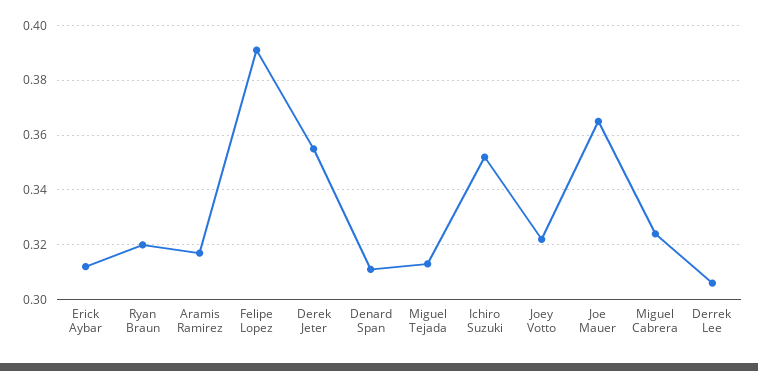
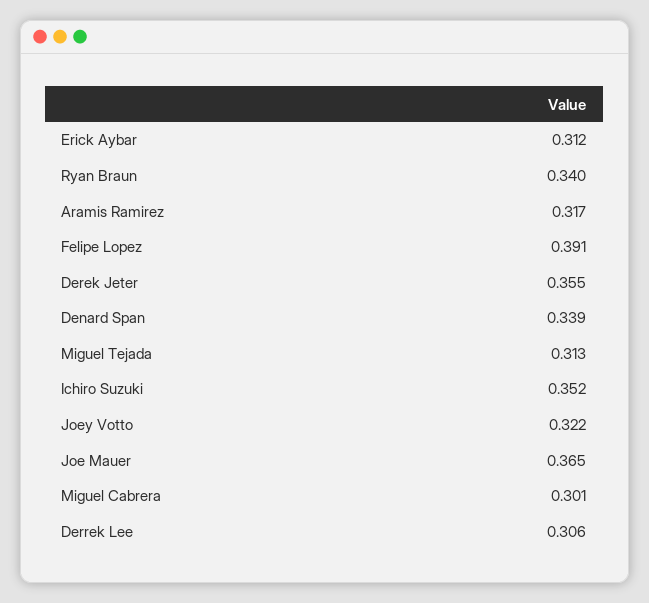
  {
    "Erick Aybar": 0.312,
-   "Ryan Braun": 0.32,
+   "Ryan Braun": 0.34,
    "Aramis Ramirez": 0.317,
    "Felipe Lopez": 0.391,
    "Derek Jeter": 0.355,
-   "Denard Span": 0.31,
+   "Denard Span": 0.339,
    "Miguel Tejada": 0.313,
    "Ichiro Suzuki": 0.352,
    "Joey Votto": 0.322,
    "Joe Mauer": 0.365,
-   "Miguel Cabrera": 0.325,
+   "Miguel Cabrera": 0.301,
    "Derrek Lee": 0.306
  }

